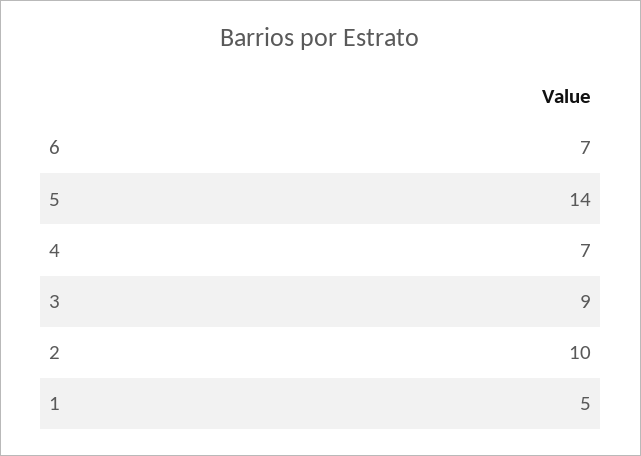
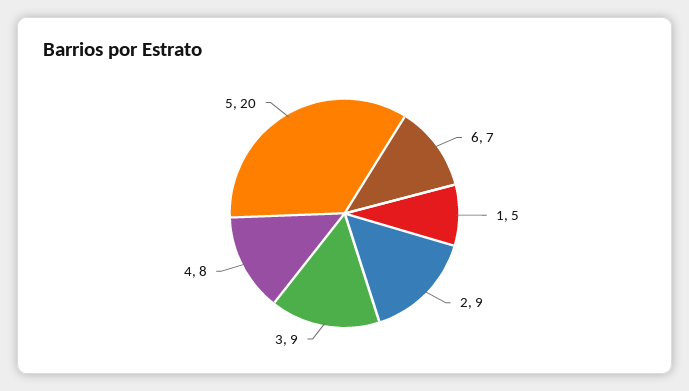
  {
    "6": 7,
-   "5": 14,
+   "5": 20,
-   "4": 7,
+   "4": 8,
    "3": 9,
-   "2": 10,
+   "2": 9,
    "1": 5
  }

